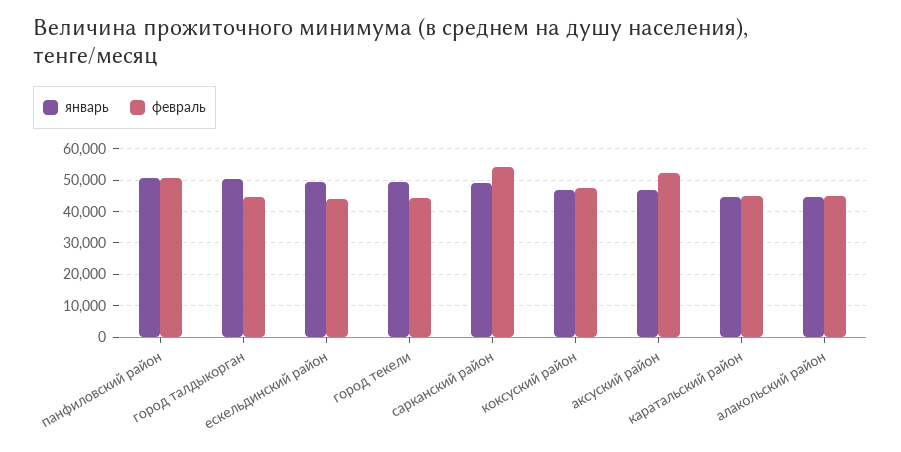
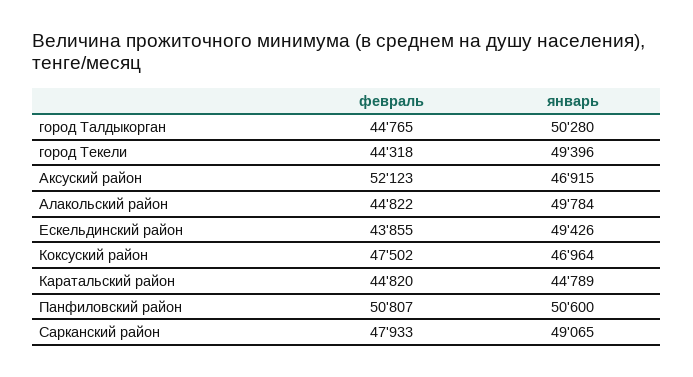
  {
    "январь": {
      "панфиловский район": 50600,
      "город талдыкорган": 50280,
      "ескельдинский район": 49426,
      "город текели": 49396,
      "сарканский район": 49065,
      "коксуский район": 46964,
      "аксуский район": 46915,
      "каратальский район": 44789,
-     "алакольский район": 44000
+     "алакольский район": 49784
    },
    "февраль": {
      "панфиловский район": 50807,
      "город талдыкорган": 44765,
      "ескельдинский район": 43855,
      "город текели": 44318,
-     "сарканский район": 54000,
+     "сарканский район": 47933,
      "коксуский район": 47502,
      "аксуский район": 52123,
      "каратальский район": 44820,
      "алакольский район": 44822
    }
  }

